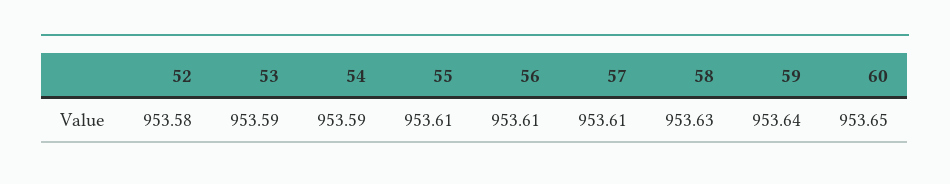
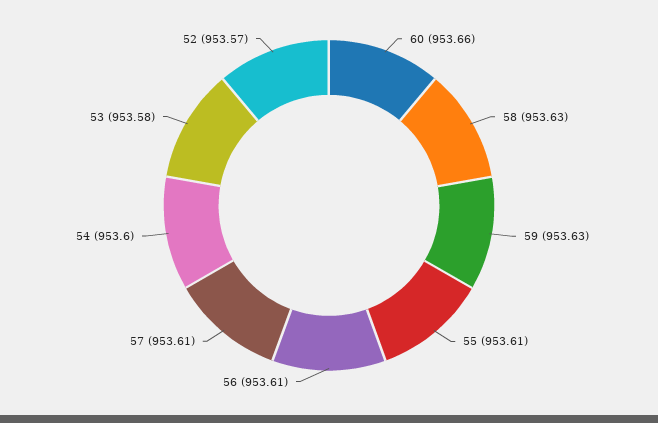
  {
-   "52": 953.58,
+   "52": 953.57,
-   "53": 953.59,
+   "53": 953.58,
-   "54": 953.59,
+   "54": 953.6,
    "55": 953.61,
    "56": 953.61,
    "57": 953.61,
    "58": 953.63,
-   "59": 953.64,
+   "59": 953.63,
-   "60": 953.65
+   "60": 953.66
  }

